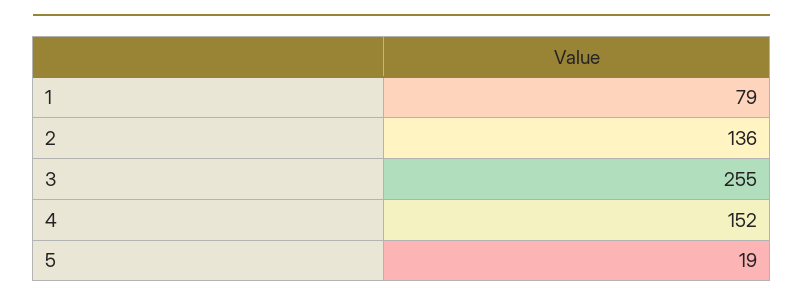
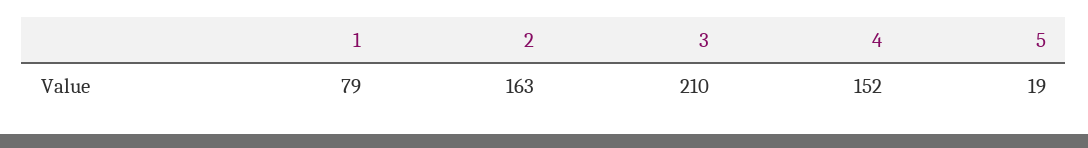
  {
    "1": 79,
-   "2": 136,
+   "2": 163,
-   "3": 255,
+   "3": 210,
    "4": 152,
    "5": 19
  }

